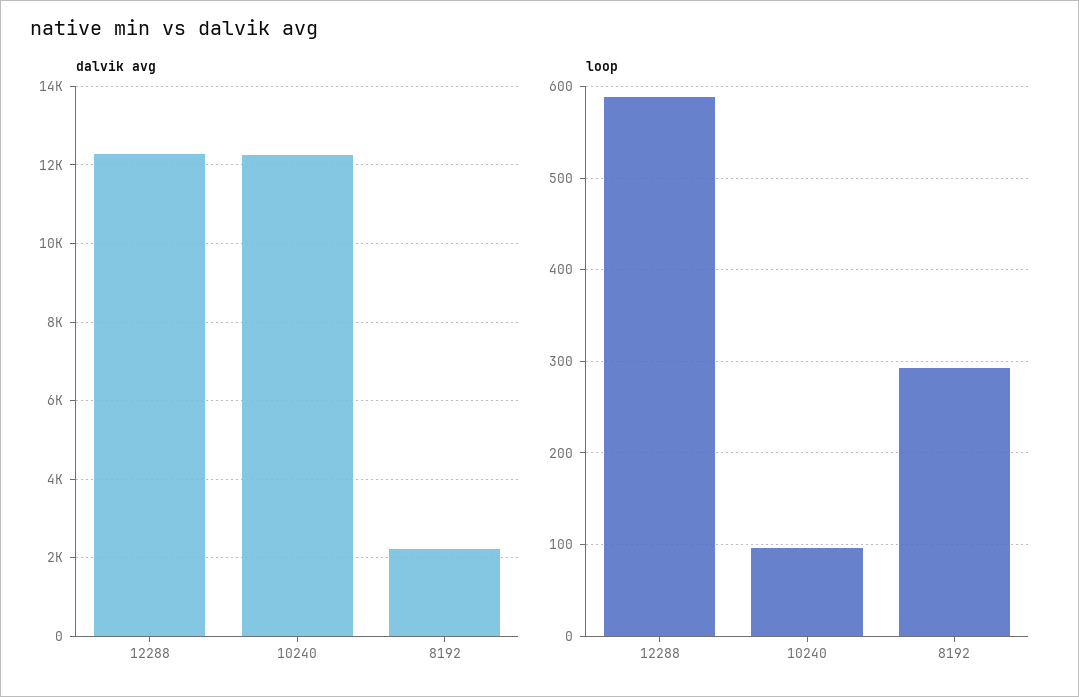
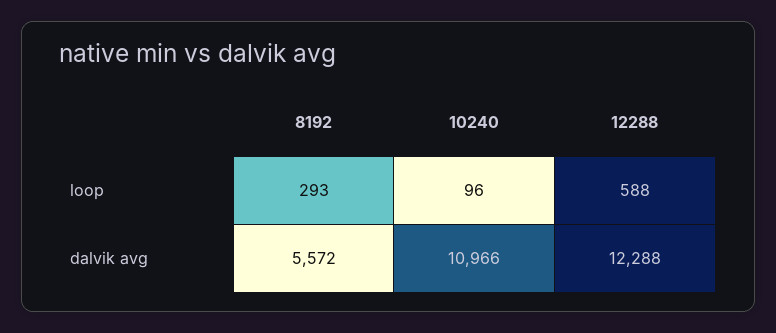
  {
    "dalvik avg": {
      "12288": 12288,
-     "10240": 12200,
+     "10240": 10966,
-     "8192": 2200
+     "8192": 5572
    },
    "loop": {
      "12288": 588,
      "10240": 96,
      "8192": 293
    }
  }

